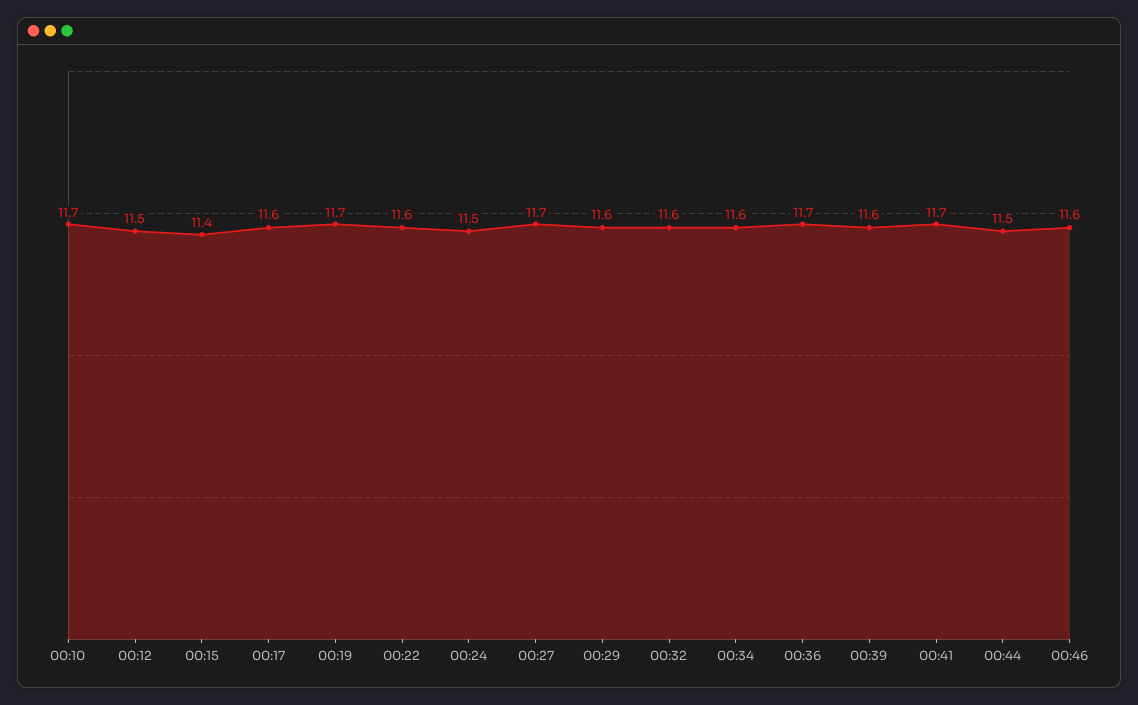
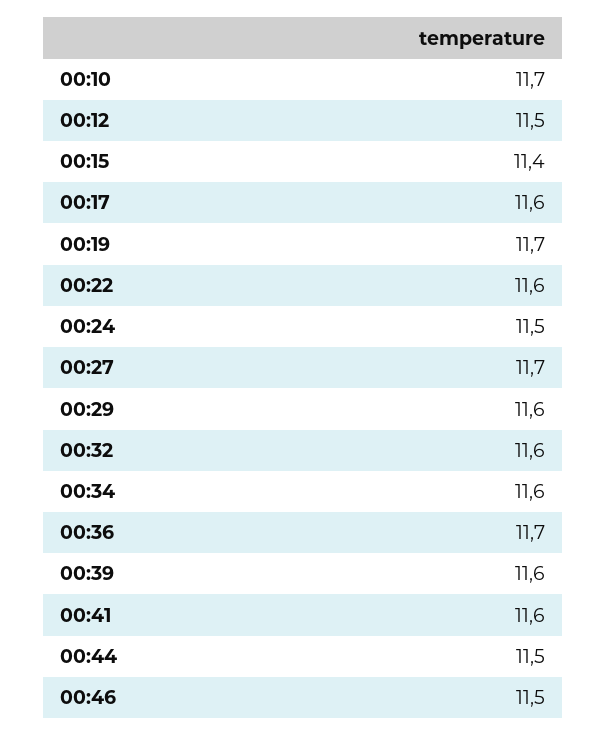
  {
    "00:10": 11.7,
    "00:12": 11.5,
    "00:15": 11.4,
    "00:17": 11.6,
    "00:19": 11.7,
    "00:22": 11.6,
    "00:24": 11.5,
    "00:27": 11.7,
    "00:29": 11.6,
    "00:32": 11.6,
    "00:34": 11.6,
    "00:36": 11.7,
    "00:39": 11.6,
-   "00:41": 11.7,
+   "00:41": 11.6,
    "00:44": 11.5,
-   "00:46": 11.6
+   "00:46": 11.5
  }

